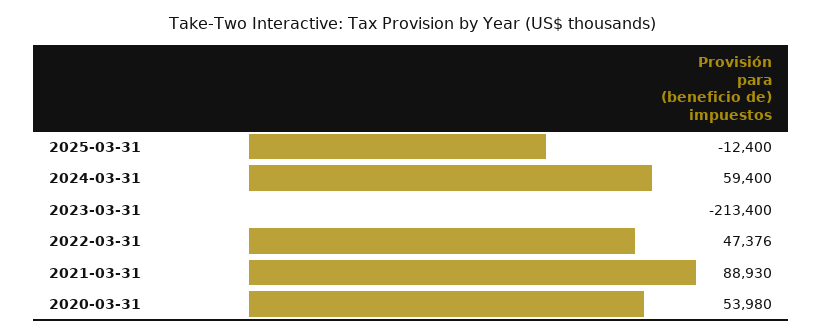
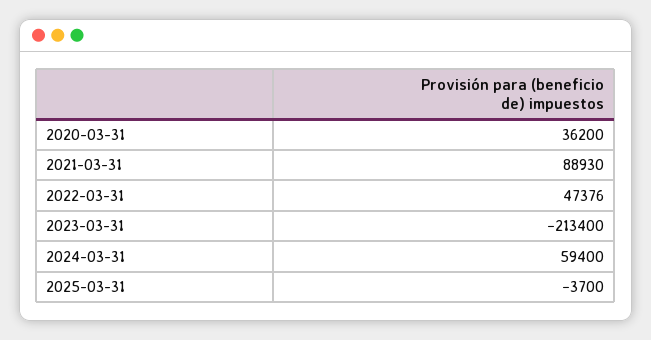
  {
-   "2025-03-31": -12400,
+   "2025-03-31": -3700,
    "2024-03-31": 59400,
    "2023-03-31": -213400,
    "2022-03-31": 47376,
    "2021-03-31": 88930,
-   "2020-03-31": 53980
+   "2020-03-31": 36200
  }

